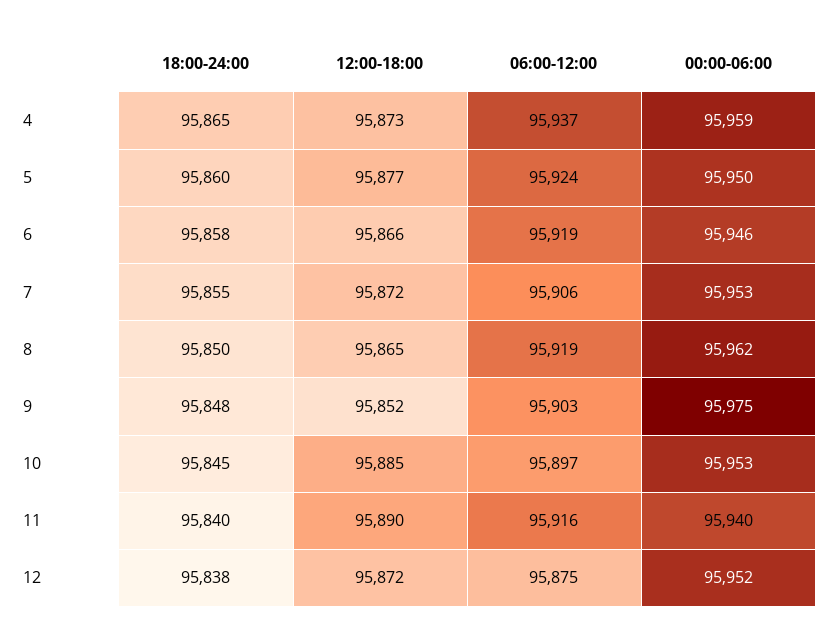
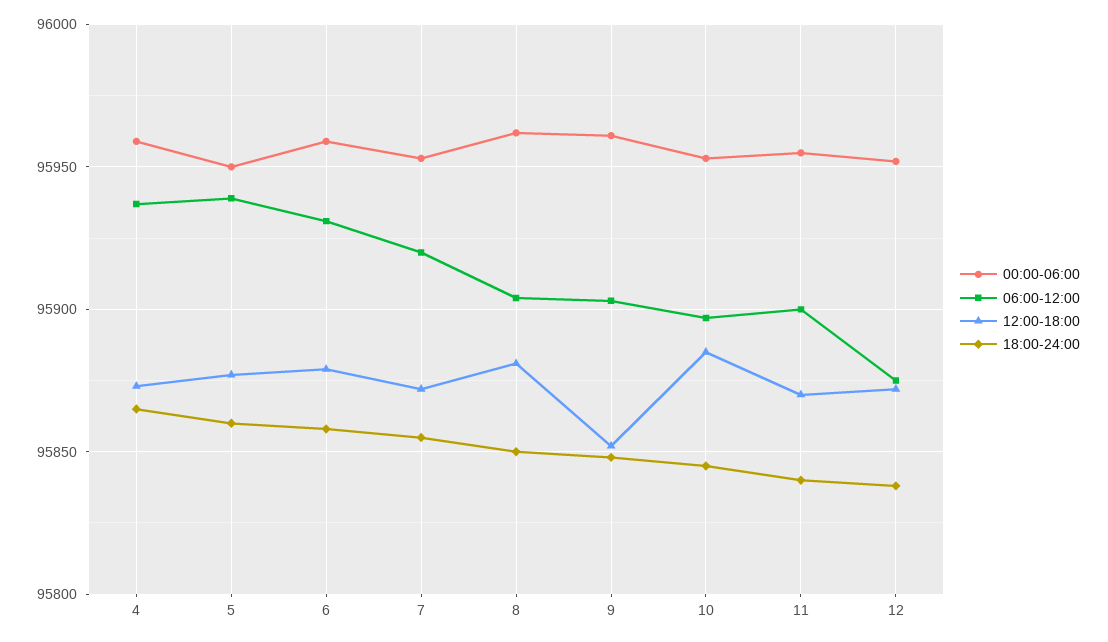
  {
    "18:00-24:00": {
      "4": 95865,
      "5": 95860,
      "6": 95858,
      "7": 95855,
      "8": 95850,
      "9": 95848,
      "10": 95845,
      "11": 95840,
      "12": 95838
    },
    "12:00-18:00": {
      "4": 95873,
      "5": 95877,
-     "6": 95866,
+     "6": 95880,
      "7": 95872,
-     "8": 95865,
+     "8": 95880,
      "9": 95852,
      "10": 95885,
-     "11": 95890,
+     "11": 95870,
      "12": 95872
    },
    "06:00-12:00": {
      "4": 95937,
-     "5": 95924,
+     "5": 95940,
-     "6": 95919,
+     "6": 95930,
-     "7": 95906,
+     "7": 95920,
-     "8": 95919,
+     "8": 95905,
      "9": 95903,
      "10": 95897,
-     "11": 95916,
+     "11": 95900,
      "12": 95875
    },
    "00:00-06:00": {
      "4": 95959,
      "5": 95950,
-     "6": 95946,
+     "6": 95960,
      "7": 95953,
      "8": 95962,
-     "9": 95975,
+     "9": 95960,
      "10": 95953,
-     "11": 95940,
+     "11": 95955,
      "12": 95952
    }
  }

